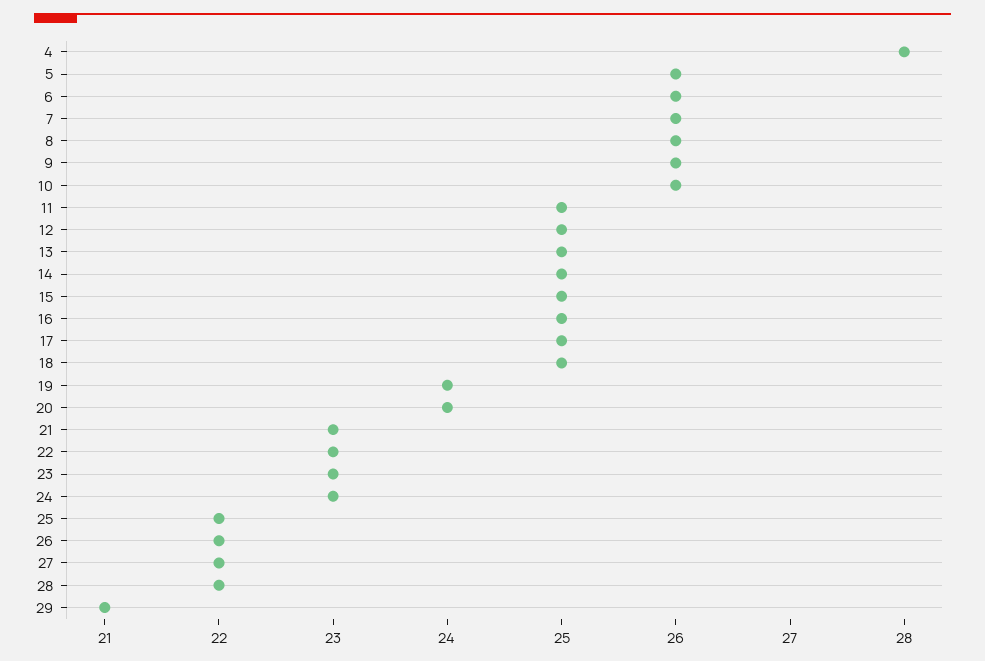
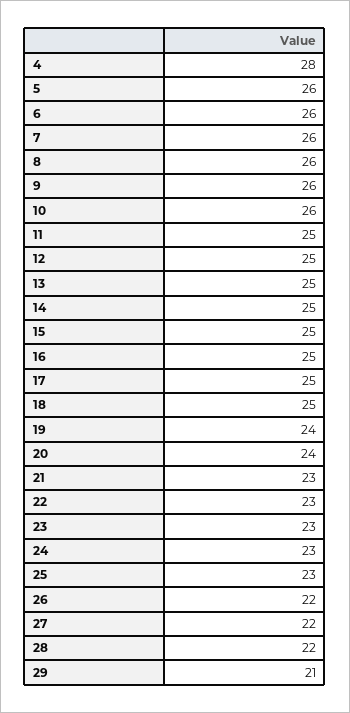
  {
    "4": 28,
    "5": 26,
    "6": 26,
    "7": 26,
    "8": 26,
    "9": 26,
    "10": 26,
    "11": 25,
    "12": 25,
    "13": 25,
    "14": 25,
    "15": 25,
    "16": 25,
    "17": 25,
    "18": 25,
    "19": 24,
    "20": 24,
    "21": 23,
    "22": 23,
    "23": 23,
    "24": 23,
-   "25": 22,
+   "25": 23,
    "26": 22,
    "27": 22,
    "28": 22,
    "29": 21
  }

